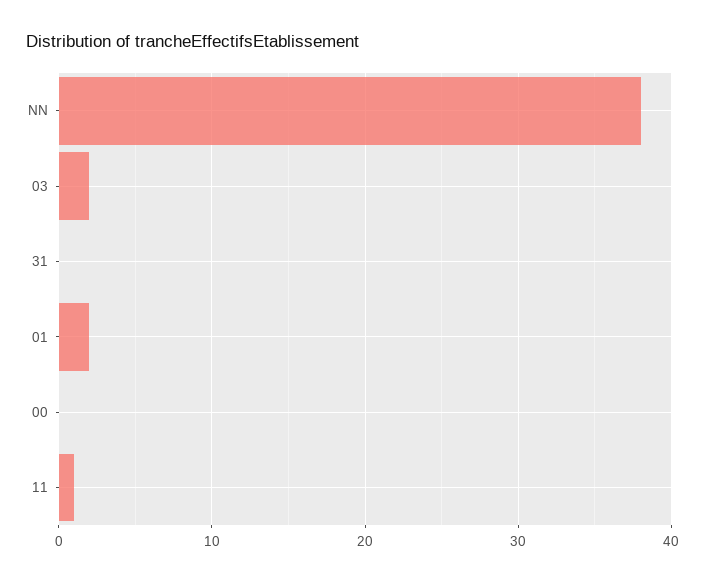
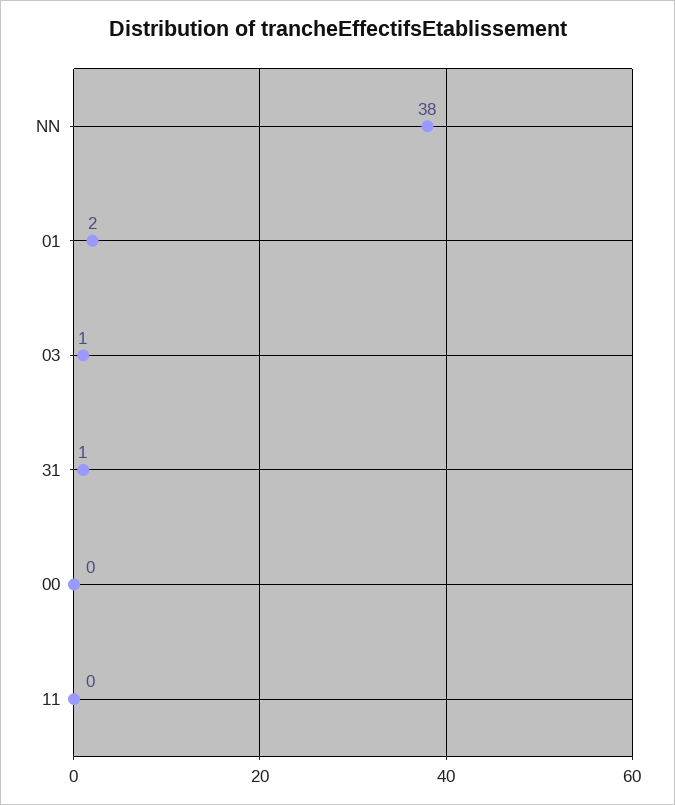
  {
    "NN": 38,
-   "03": 2,
+   "03": 1,
-   "31": 0,
+   "31": 1,
    "01": 2,
    "00": 0,
-   "11": 1
+   "11": 0
  }

